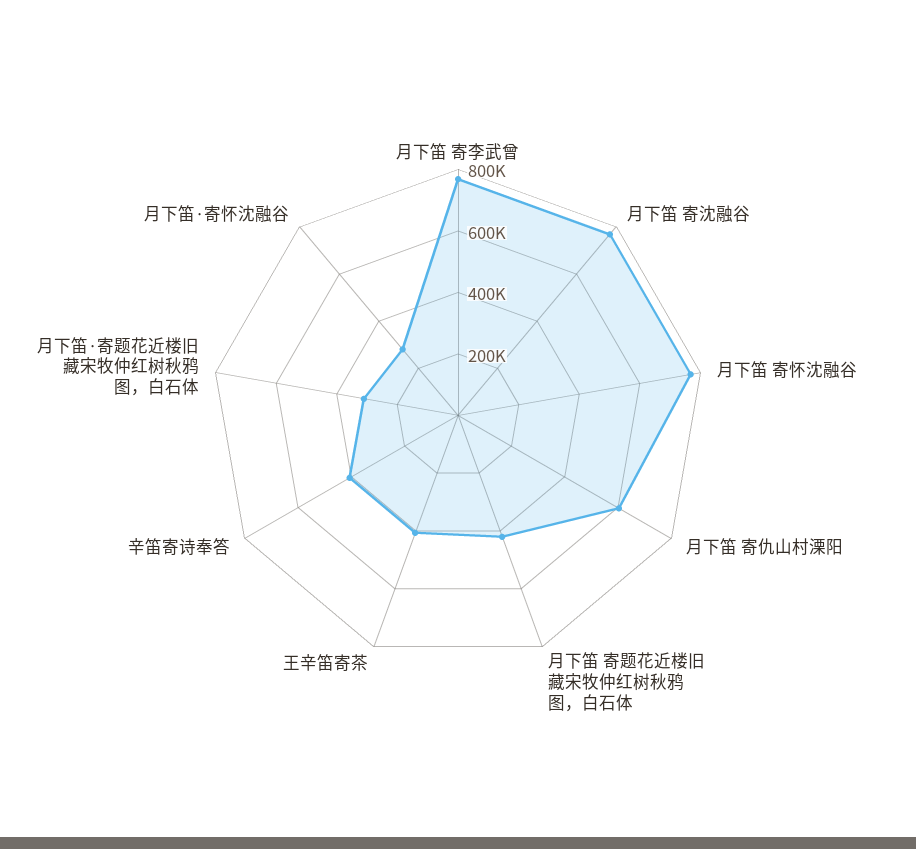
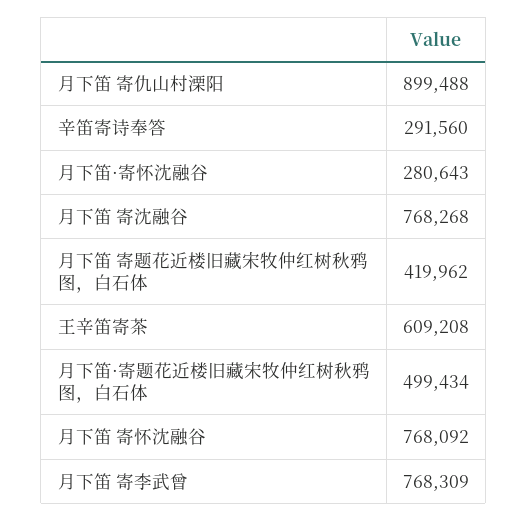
  {
    "月下笛 寄李武曾": 768309,
    "月下笛 寄沈融谷": 768268,
    "月下笛 寄怀沈融谷": 768092,
-   "月下笛 寄仇山村溧阳": 600000,
+   "月下笛 寄仇山村溧阳": 899488,
    "月下笛 寄题花近楼旧藏宋牧仲红树秋鸦图，白石体": 419962,
-   "王辛笛寄茶": 400000,
+   "王辛笛寄茶": 609208,
-   "辛笛寄诗奉答": 400000,
+   "辛笛寄诗奉答": 291560,
-   "月下笛·寄题花近楼旧藏宋牧仲红树秋鸦图，白石体": 300000,
+   "月下笛·寄题花近楼旧藏宋牧仲红树秋鸦图，白石体": 499434,
    "月下笛·寄怀沈融谷": 280643
  }

